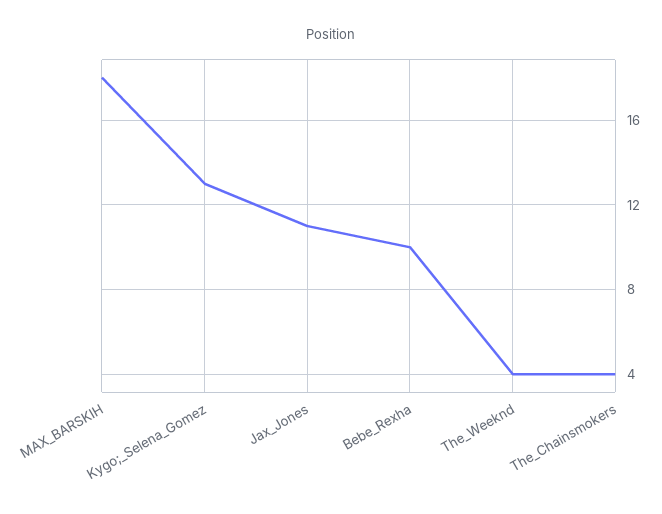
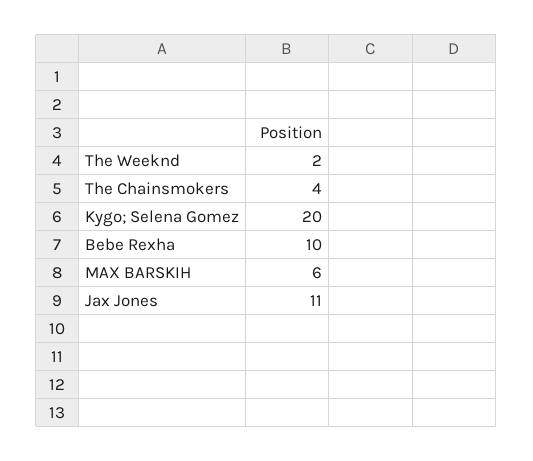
  {
-   "MAX_BARSKIH": 18,
+   "MAX_BARSKIH": 6,
-   "Kygo;_Selena_Gomez": 13,
+   "Kygo;_Selena_Gomez": 20,
    "Jax_Jones": 11,
    "Bebe_Rexha": 10,
-   "The_Weeknd": 4,
+   "The_Weeknd": 2,
    "The_Chainsmokers": 4
  }

